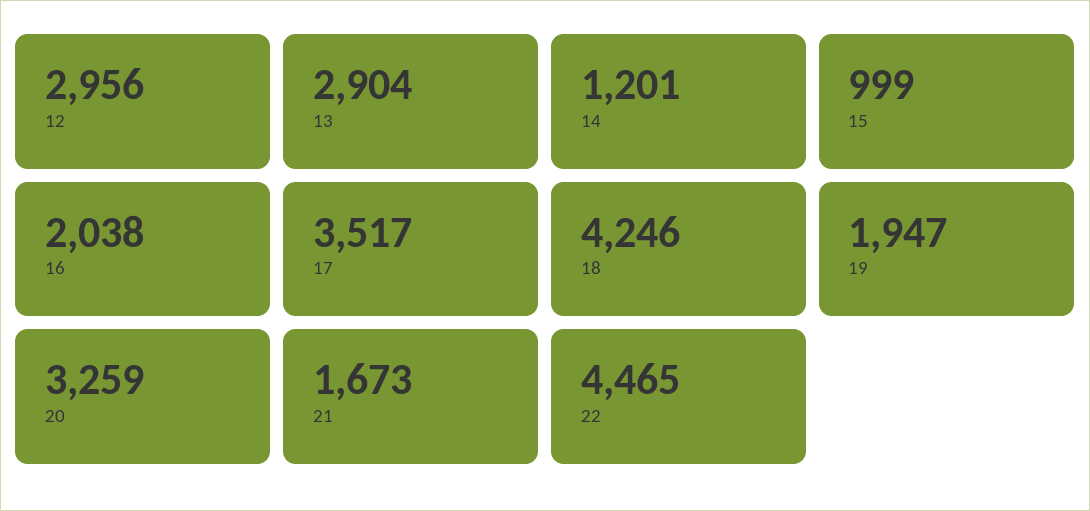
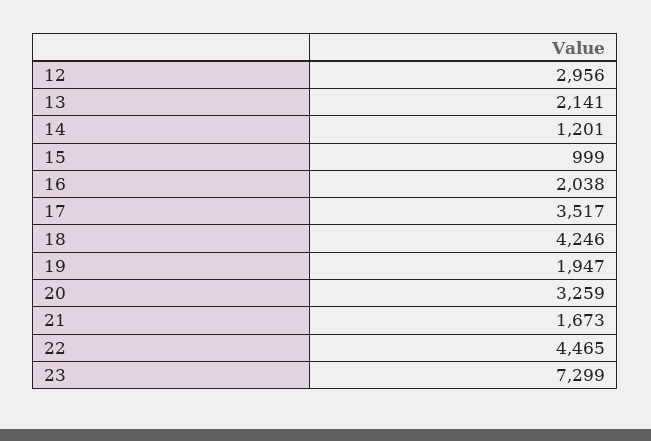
  {
    "12": 2956,
-   "13": 2904,
+   "13": 2141,
    "14": 1201,
    "15": 999,
    "16": 2038,
    "17": 3517,
    "18": 4246,
    "19": 1947,
    "20": 3259,
    "21": 1673,
-   "22": 4465
+   "22": 4465,
+   "23": 7299
  }

